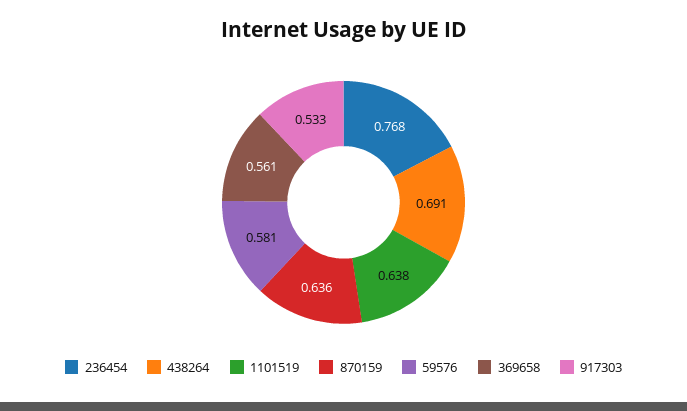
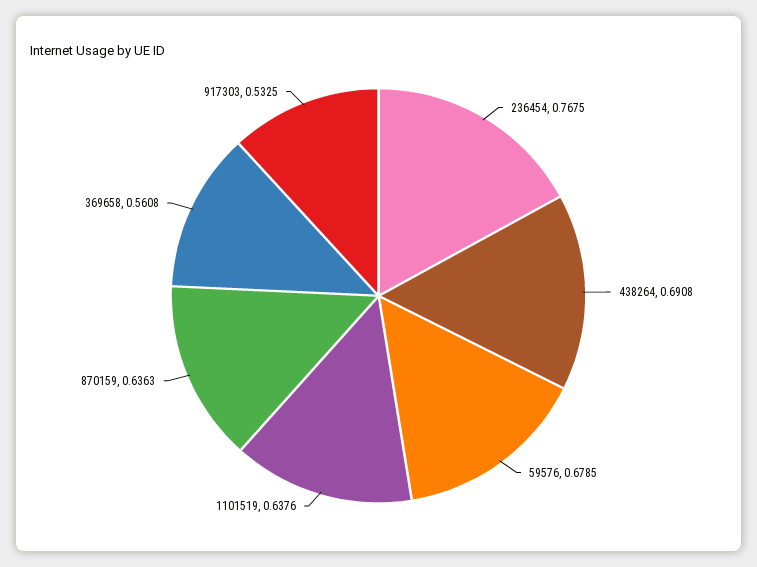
  {
    "236454": 0.7675,
    "438264": 0.6908,
    "1101519": 0.6376,
    "870159": 0.6363,
-   "59576": 0.581,
+   "59576": 0.6785,
    "369658": 0.5608,
    "917303": 0.5325
  }

